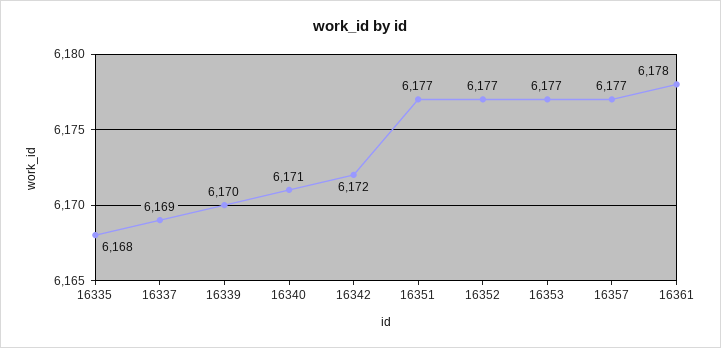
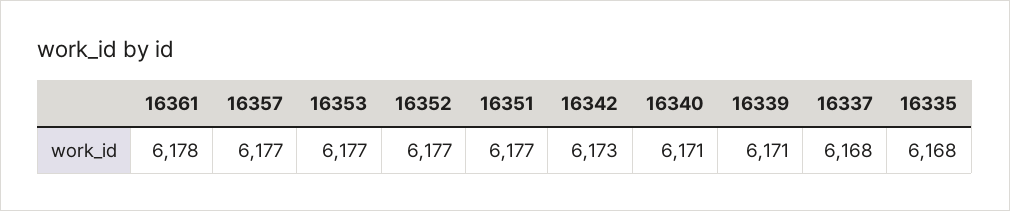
  {
    "16335": 6168,
-   "16337": 6169,
+   "16337": 6168,
-   "16339": 6170,
+   "16339": 6171,
    "16340": 6171,
-   "16342": 6172,
+   "16342": 6173,
    "16351": 6177,
    "16352": 6177,
    "16353": 6177,
    "16357": 6177,
    "16361": 6178
  }

